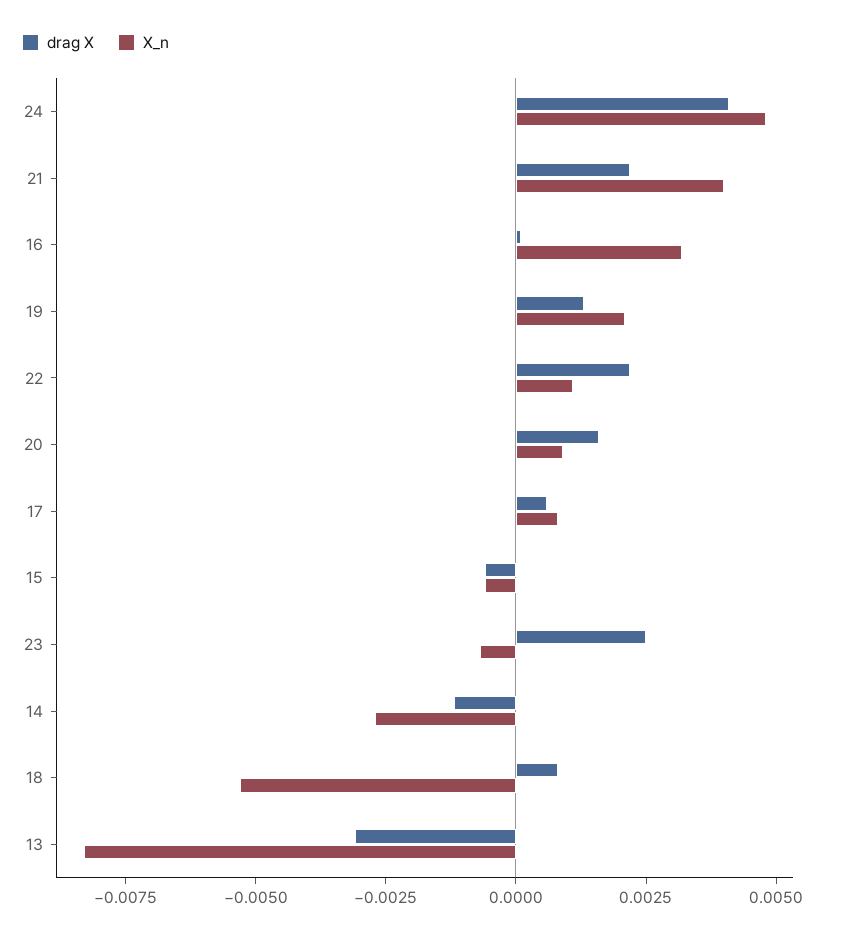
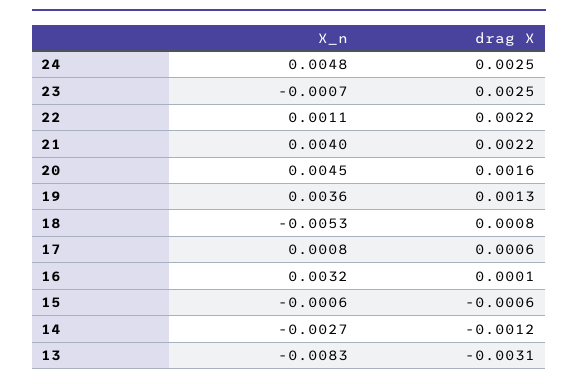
  {
    "drag X": {
-     "24": 0.004,
+     "24": 0.0025,
      "21": 0.0022,
      "16": 0.0001,
      "19": 0.0013,
      "22": 0.0022,
      "20": 0.0016,
      "17": 0.0006,
      "15": -0.0006,
      "23": 0.0025,
      "14": -0.0012,
      "18": 0.0008,
      "13": -0.0031
    },
    "X_n": {
      "24": 0.0048,
      "21": 0.004,
      "16": 0.0032,
-     "19": 0.002,
+     "19": 0.0036,
      "22": 0.0011,
-     "20": 0.001,
+     "20": 0.0045,
      "17": 0.0008,
      "15": -0.0006,
      "23": -0.0007,
      "14": -0.0027,
      "18": -0.0053,
      "13": -0.0083
    }
  }

